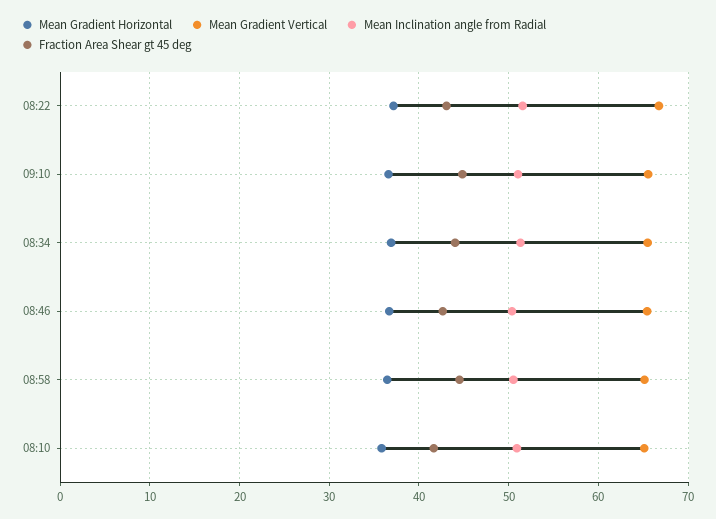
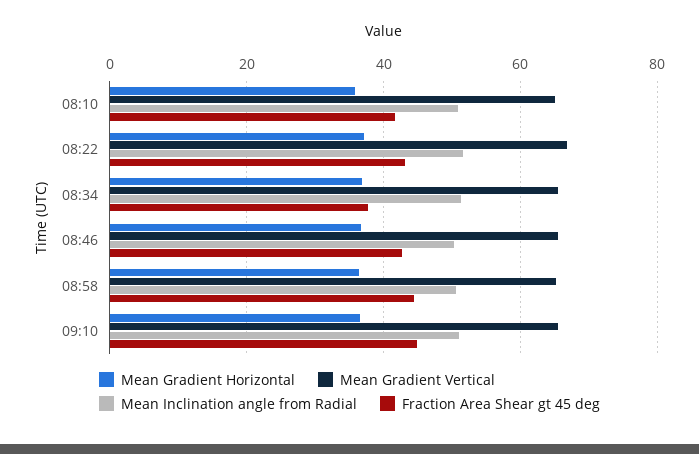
  {
    "Mean Gradient Horizontal": {
      "08:22": 37,
      "09:10": 37,
      "08:34": 37,
      "08:46": 37,
      "08:58": 36,
      "08:10": 36
    },
    "Mean Gradient Vertical": {
      "08:22": 67,
      "09:10": 66,
      "08:34": 65,
      "08:46": 65,
      "08:58": 65,
      "08:10": 65
    },
    "Mean Inclination angle from Radial": {
      "08:22": 52,
      "09:10": 51,
      "08:34": 51,
      "08:46": 50,
      "08:58": 51,
      "08:10": 51
    },
    "Fraction Area Shear gt 45 deg": {
      "08:22": 43,
      "09:10": 45,
-     "08:34": 44,
+     "08:34": 38,
      "08:46": 43,
      "08:58": 45,
      "08:10": 42
    }
  }

